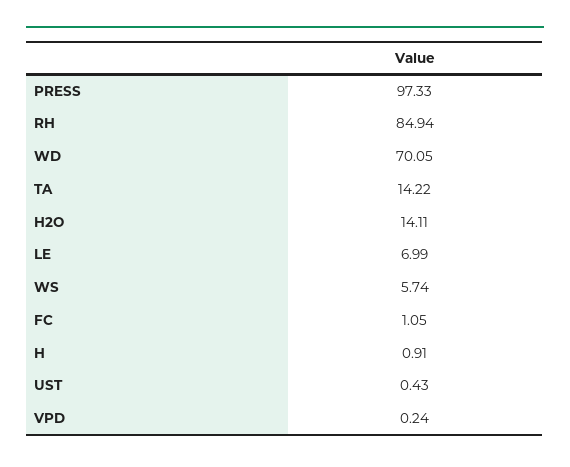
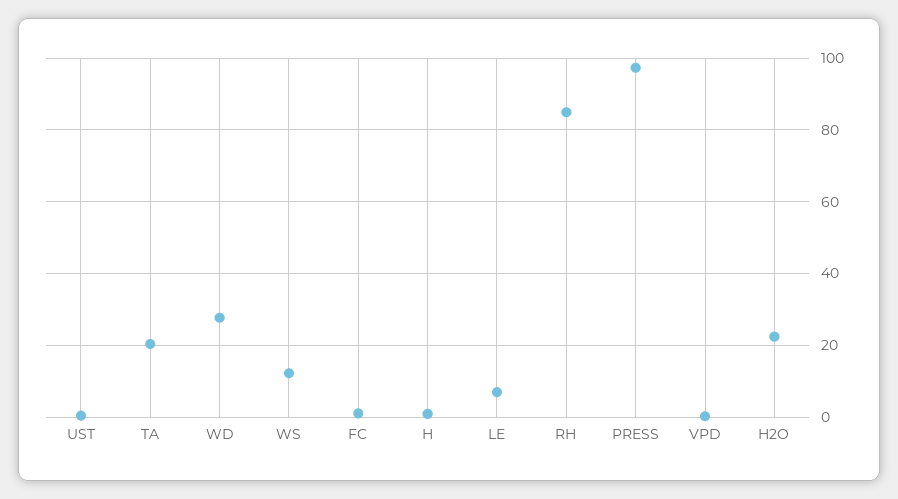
  {
    "PRESS": 97.33,
    "RH": 84.94,
-   "WD": 70.05,
+   "WD": 28,
-   "TA": 14.22,
+   "TA": 20,
-   "H2O": 14.11,
+   "H2O": 22,
    "LE": 6.99,
-   "WS": 5.74,
+   "WS": 12,
    "FC": 1.05,
    "H": 0.91,
    "UST": 0.43,
    "VPD": 0.24
  }

